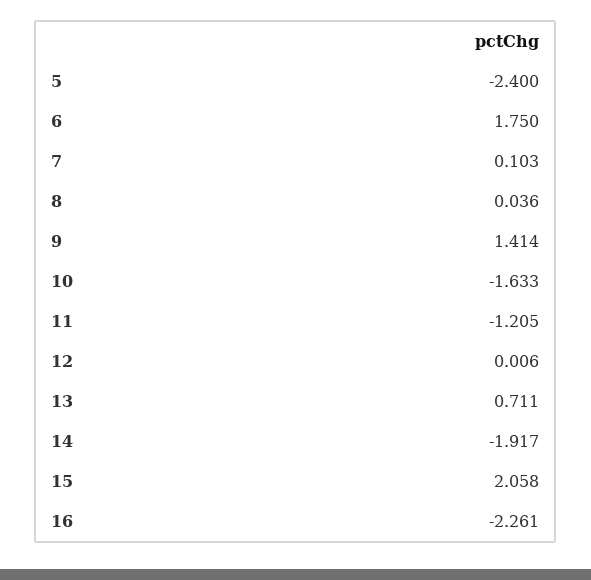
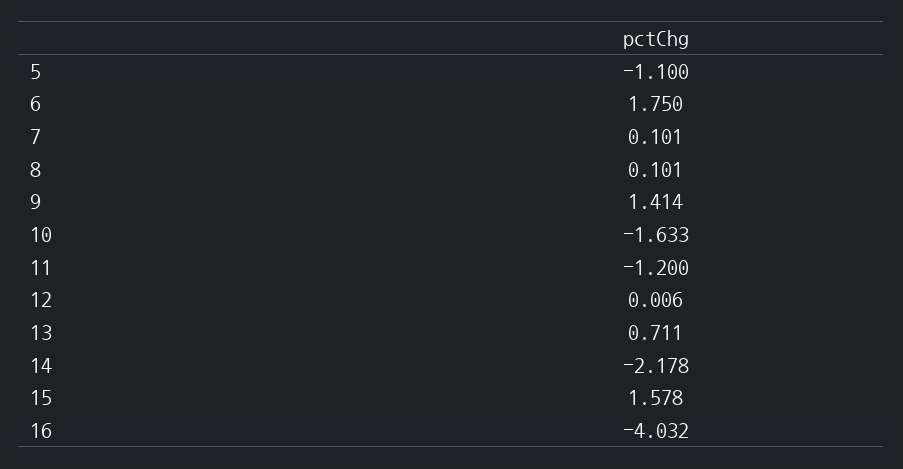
  {
-   "5": -2.4,
+   "5": -1.1,
    "6": 1.75,
-   "7": 0.103,
+   "7": 0.101,
-   "8": 0.036,
+   "8": 0.101,
    "9": 1.414,
    "10": -1.633,
-   "11": -1.205,
+   "11": -1.2,
    "12": 0.006,
    "13": 0.711,
-   "14": -1.917,
+   "14": -2.178,
-   "15": 2.058,
+   "15": 1.578,
-   "16": -2.261
+   "16": -4.032
  }

